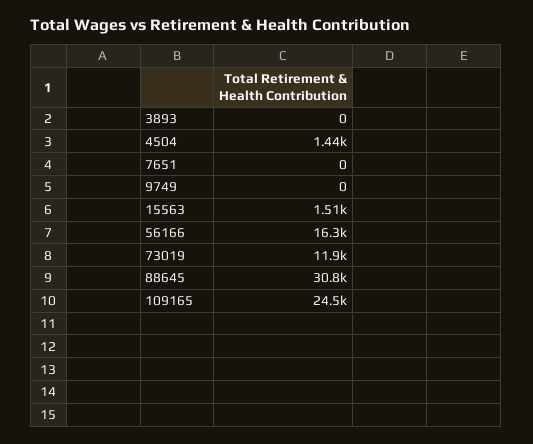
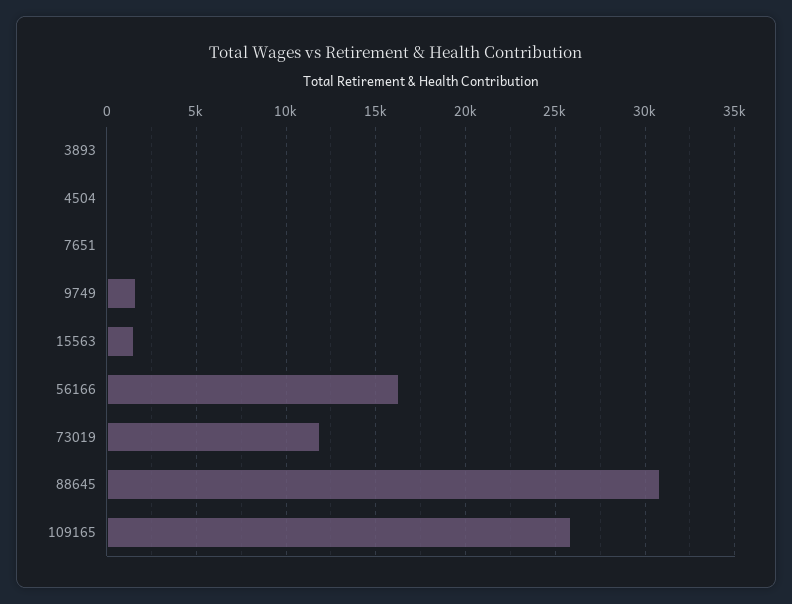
  {
    "3893": 0,
-   "4504": 1440,
+   "4504": 0,
    "7651": 0,
-   "9749": 0,
+   "9749": 1500,
    "15563": 1510,
    "56166": 16300,
    "73019": 11900,
    "88645": 30800,
-   "109165": 24500
+   "109165": 26000
  }

